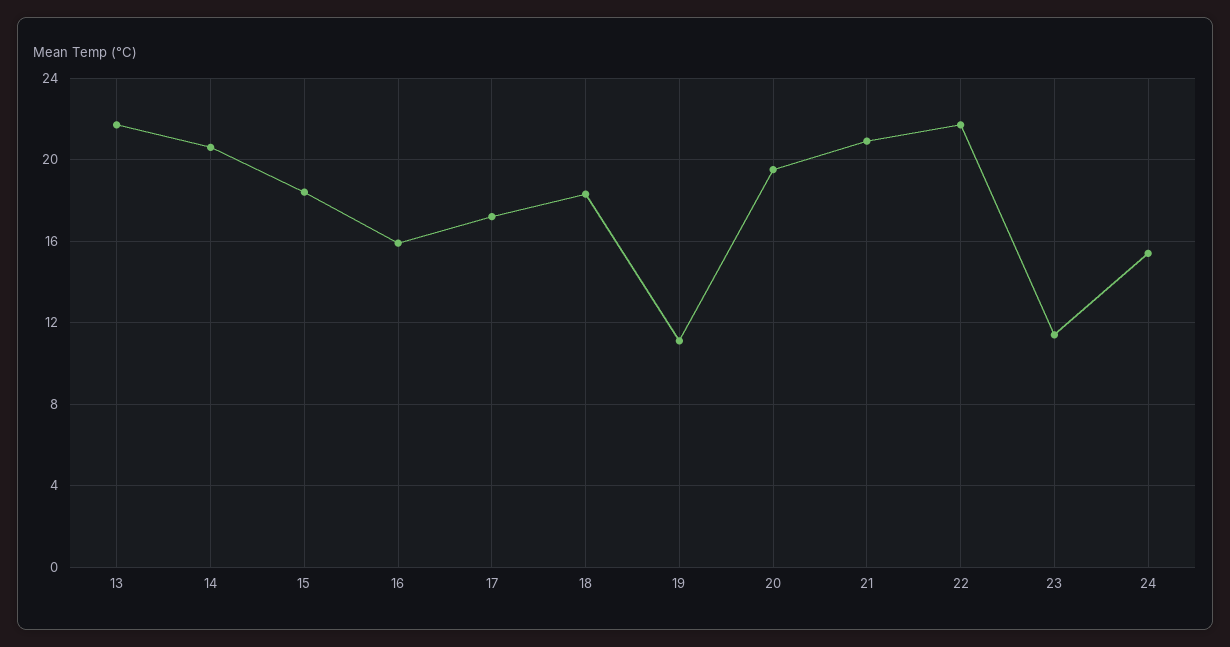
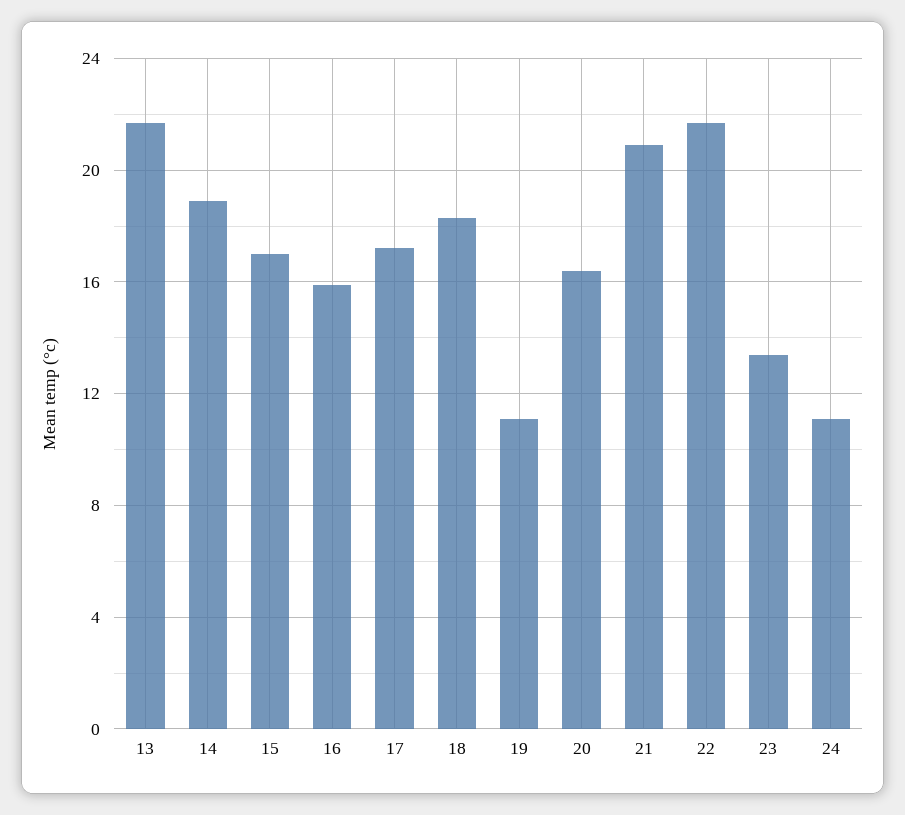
  {
    "13": 21.5,
-   "14": 20.5,
+   "14": 19,
-   "15": 18.5,
+   "15": 17,
    "16": 16,
    "17": 17,
    "18": 18.5,
    "19": 11,
-   "20": 19.5,
+   "20": 16.5,
    "21": 21,
    "22": 21.5,
-   "23": 11.5,
+   "23": 13.5,
-   "24": 15.5
+   "24": 11
  }

